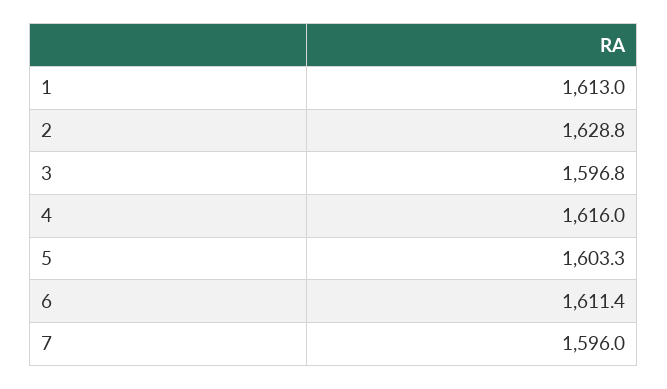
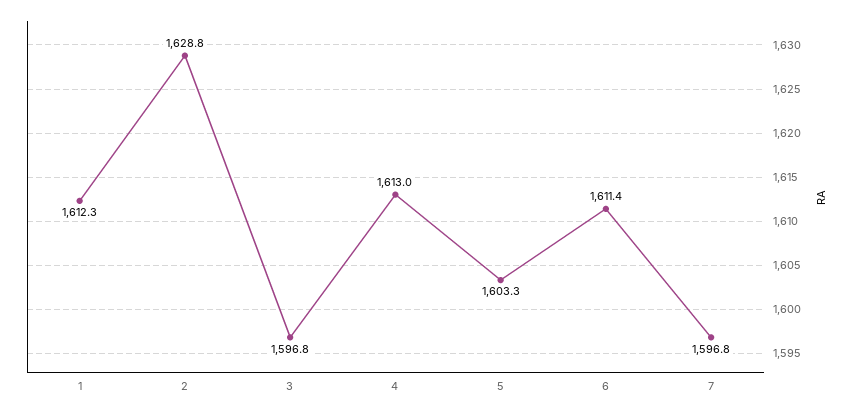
  {
-   "1": 1613,
+   "1": 1612.3,
    "2": 1628.8,
    "3": 1596.8,
-   "4": 1616,
+   "4": 1613,
    "5": 1603.3,
    "6": 1611.4,
-   "7": 1596
+   "7": 1596.8
  }

